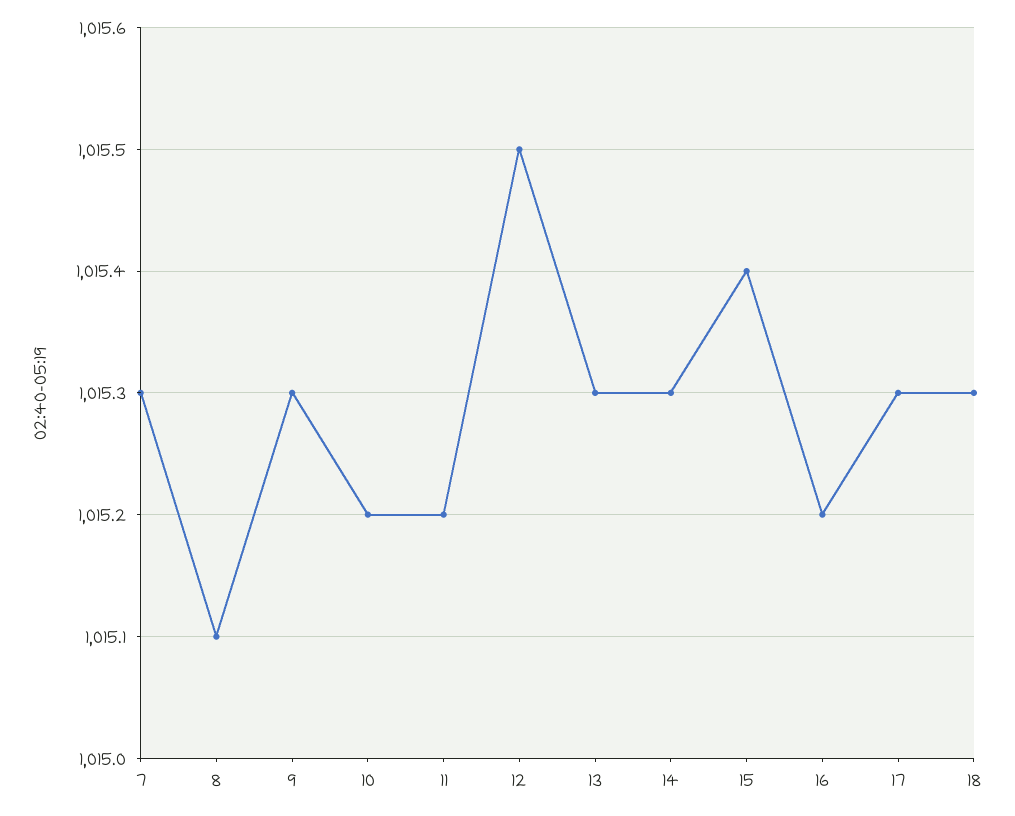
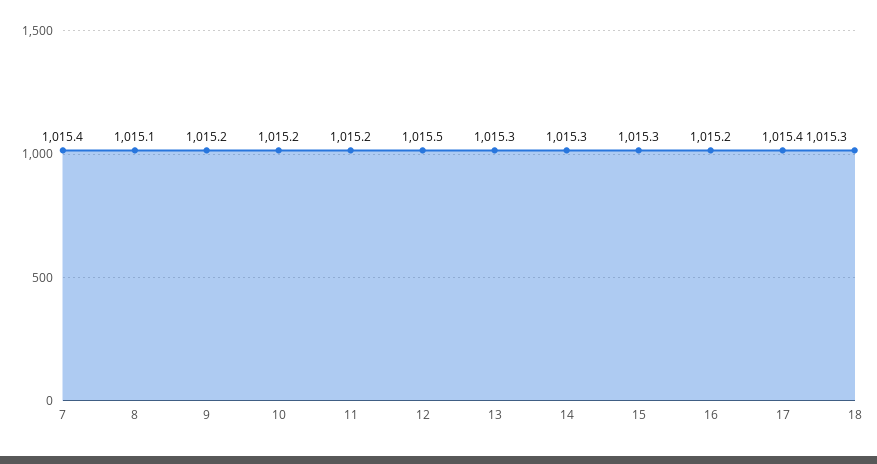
  {
-   "7": 1015.3,
+   "7": 1015.4,
    "8": 1015.1,
-   "9": 1015.3,
+   "9": 1015.2,
    "10": 1015.2,
    "11": 1015.2,
    "12": 1015.5,
    "13": 1015.3,
    "14": 1015.3,
-   "15": 1015.4,
+   "15": 1015.3,
    "16": 1015.2,
-   "17": 1015.3,
+   "17": 1015.4,
    "18": 1015.3
  }

